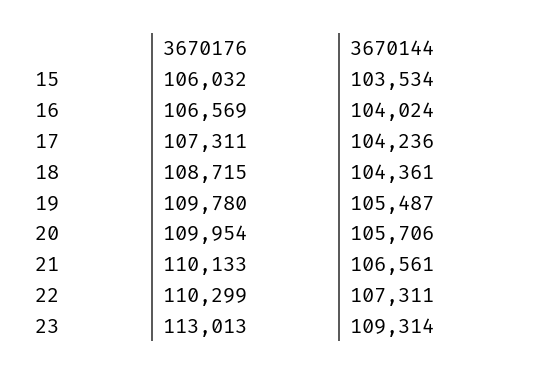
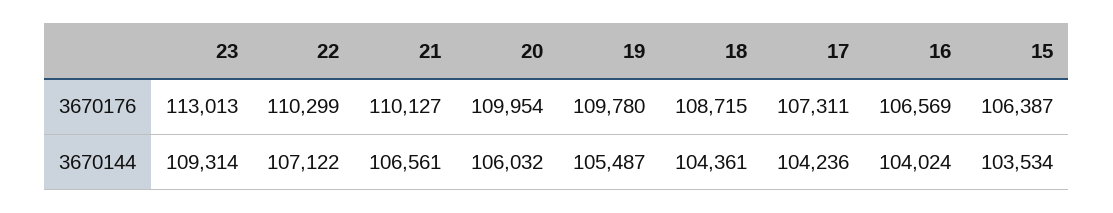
  {
    "3670176": {
-     "15": 106032,
+     "15": 106387,
      "16": 106569,
      "17": 107311,
      "18": 108715,
      "19": 109780,
      "20": 109954,
-     "21": 110133,
+     "21": 110127,
      "22": 110299,
      "23": 113013
    },
    "3670144": {
      "15": 103534,
      "16": 104024,
      "17": 104236,
      "18": 104361,
      "19": 105487,
-     "20": 105706,
+     "20": 106032,
      "21": 106561,
-     "22": 107311,
+     "22": 107122,
      "23": 109314
    }
  }

